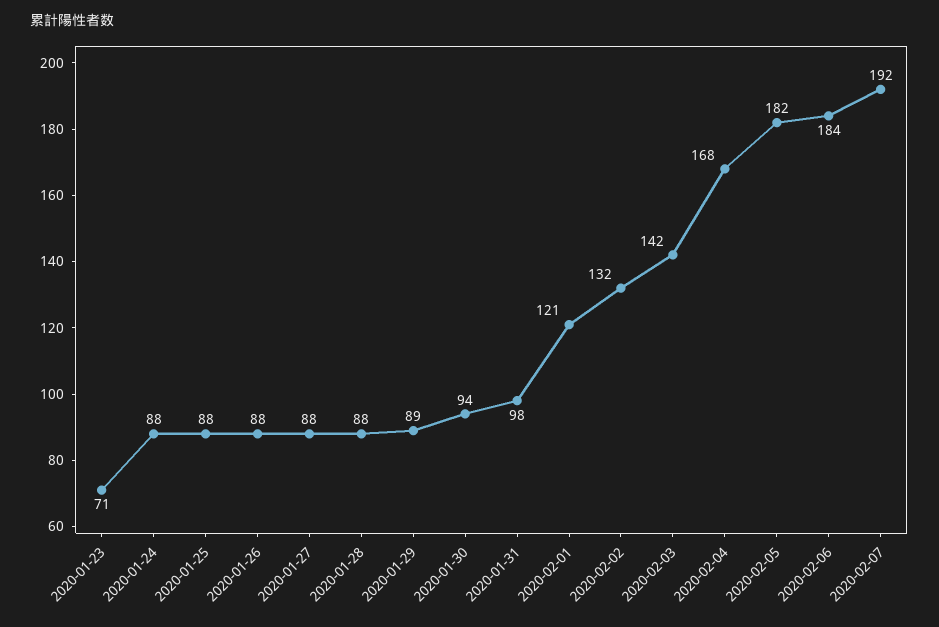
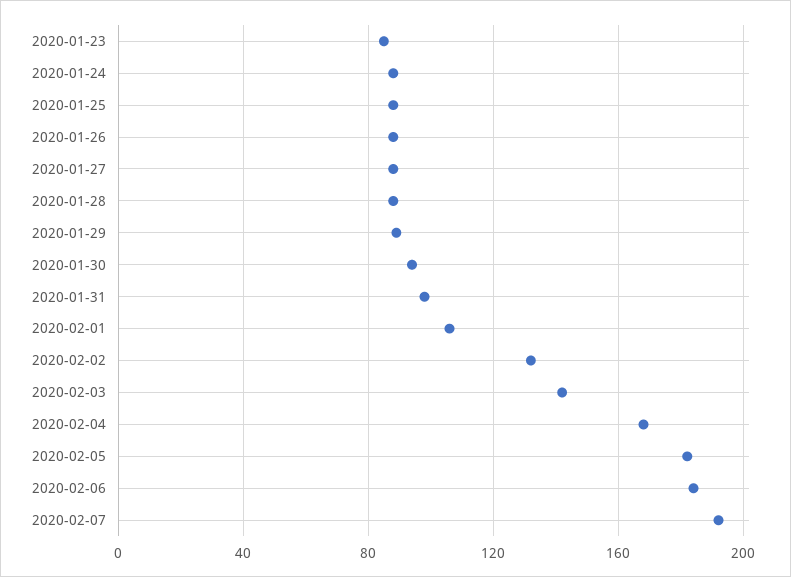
  {
-   "2020-01-23": 71,
+   "2020-01-23": 85,
    "2020-01-24": 88,
    "2020-01-25": 88,
    "2020-01-26": 88,
    "2020-01-27": 88,
    "2020-01-28": 88,
    "2020-01-29": 89,
    "2020-01-30": 94,
    "2020-01-31": 98,
-   "2020-02-01": 121,
+   "2020-02-01": 105,
    "2020-02-02": 132,
    "2020-02-03": 142,
    "2020-02-04": 168,
    "2020-02-05": 182,
    "2020-02-06": 184,
    "2020-02-07": 192
  }

